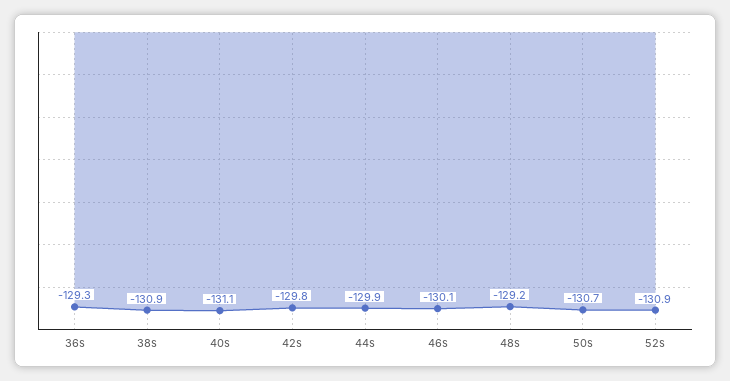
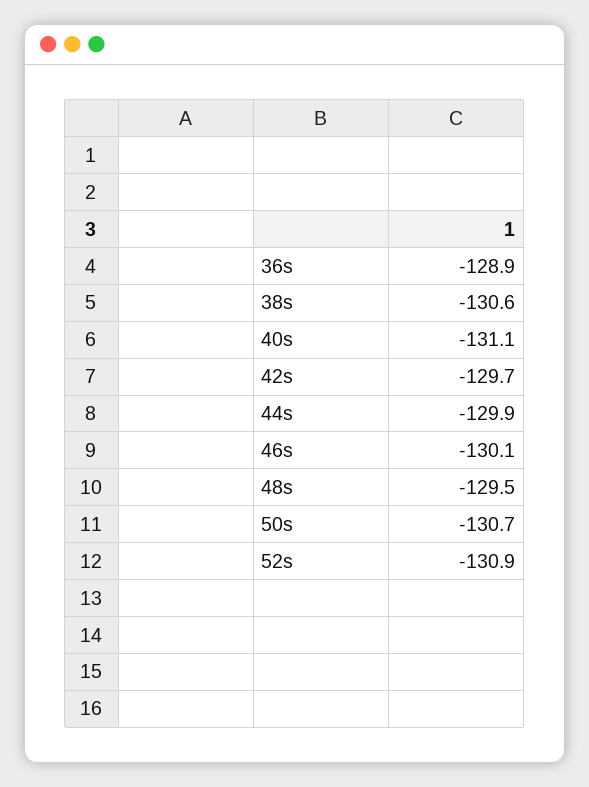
  {
-   "36s": -129.3,
+   "36s": -128.9,
-   "38s": -130.9,
+   "38s": -130.6,
    "40s": -131.1,
-   "42s": -129.8,
+   "42s": -129.7,
    "44s": -129.9,
    "46s": -130.1,
-   "48s": -129.2,
+   "48s": -129.5,
    "50s": -130.7,
    "52s": -130.9
  }

